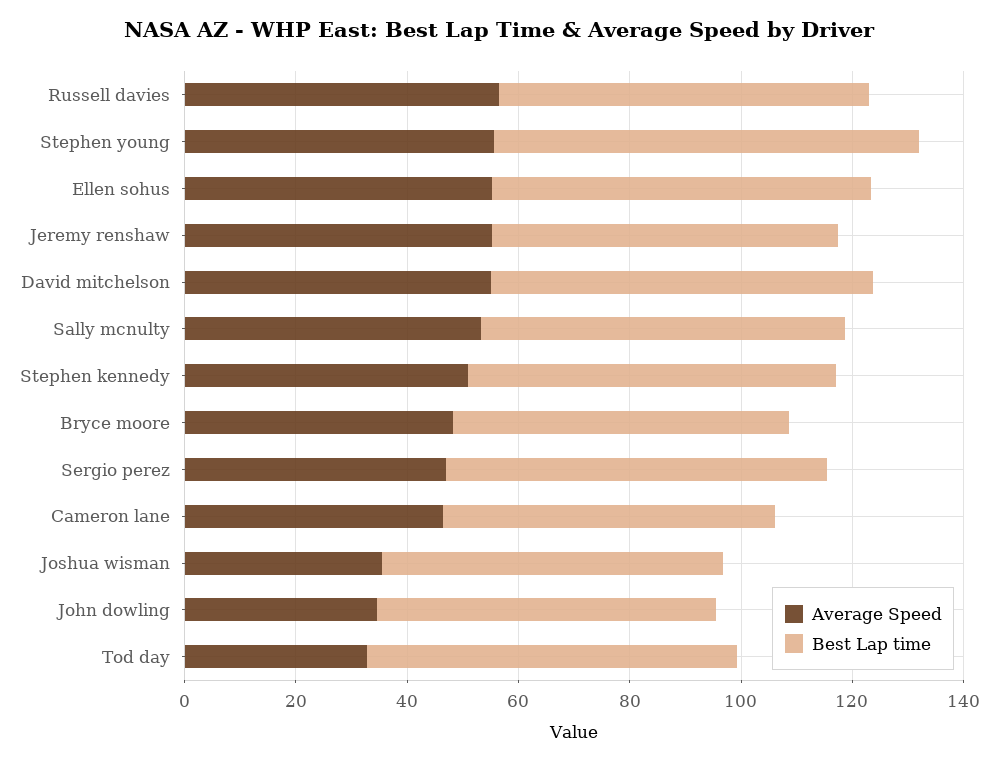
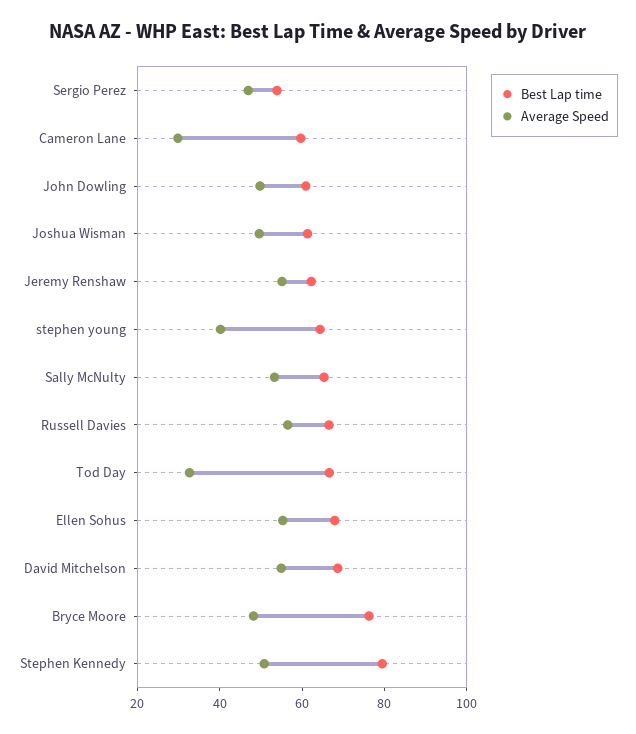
  {
    "Average Speed": {
      "Russell davies": 55,
-     "Stephen young": 55,
+     "Stephen young": 40,
      "Ellen sohus": 55,
      "Jeremy renshaw": 55,
      "David mitchelson": 55,
      "Sally mcnulty": 55,
      "Stephen kennedy": 50,
      "Bryce moore": 50,
      "Sergio perez": 45,
-     "Cameron lane": 45,
+     "Cameron lane": 30,
-     "Joshua wisman": 35,
+     "Joshua wisman": 50,
-     "John dowling": 35,
+     "John dowling": 50,
      "Tod day": 35
    },
    "Best Lap time": {
      "Russell davies": 65,
-     "Stephen young": 75,
+     "Stephen young": 65,
      "Ellen sohus": 70,
      "Jeremy renshaw": 60,
      "David mitchelson": 70,
      "Sally mcnulty": 65,
-     "Stephen kennedy": 65,
+     "Stephen kennedy": 80,
-     "Bryce moore": 60,
+     "Bryce moore": 75,
-     "Sergio perez": 70,
+     "Sergio perez": 55,
      "Cameron lane": 60,
      "Joshua wisman": 60,
      "John dowling": 60,
      "Tod day": 65
    }
  }

